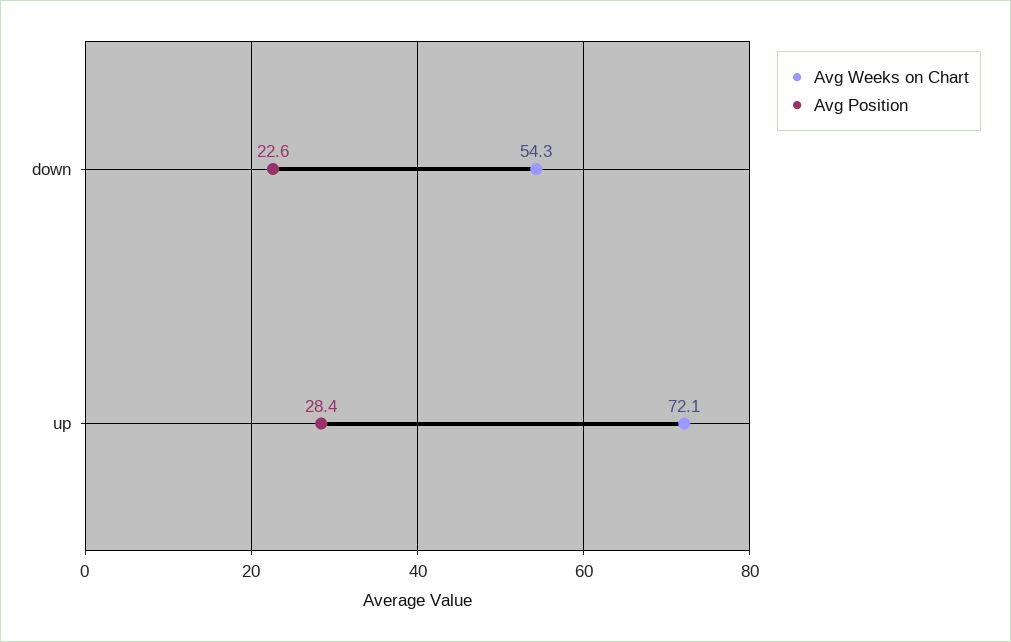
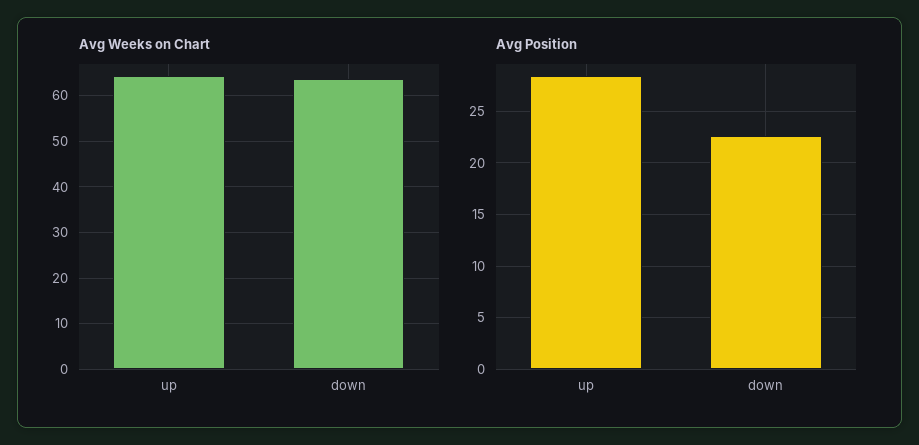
  {
    "Avg Weeks on Chart": {
-     "down": 54.3,
+     "down": 64,
-     "up": 72.1
+     "up": 64
    },
    "Avg Position": {
      "down": 22.6,
      "up": 28.4
    }
  }

